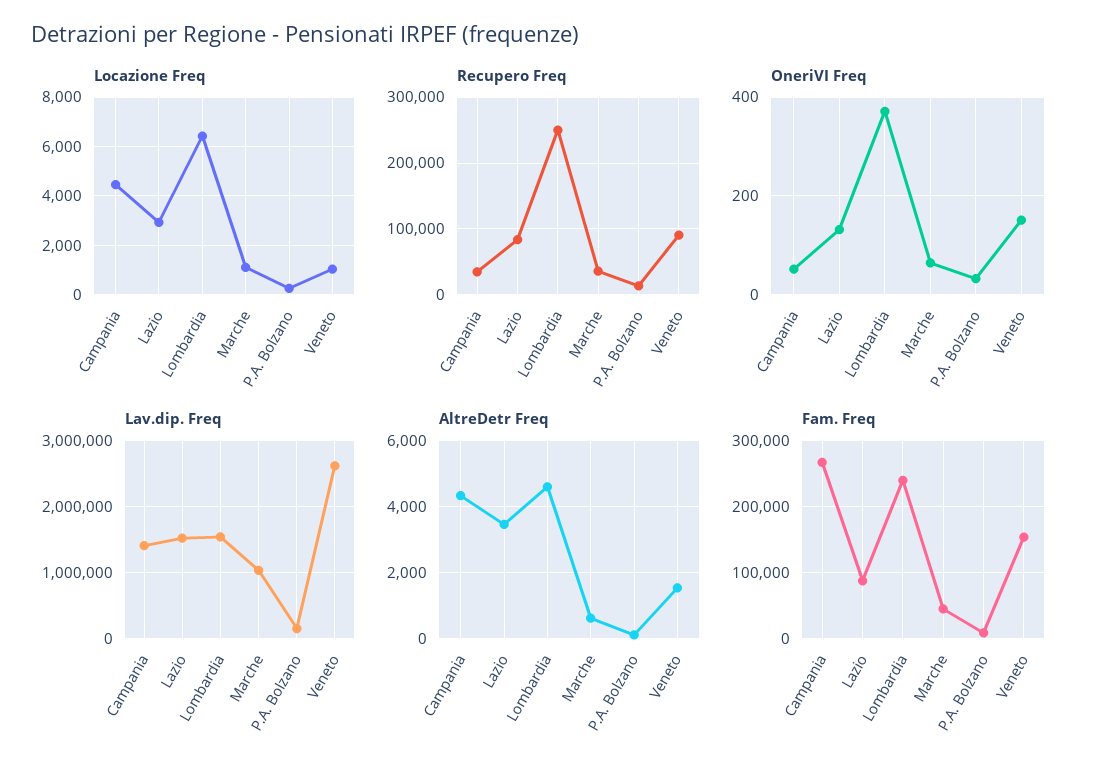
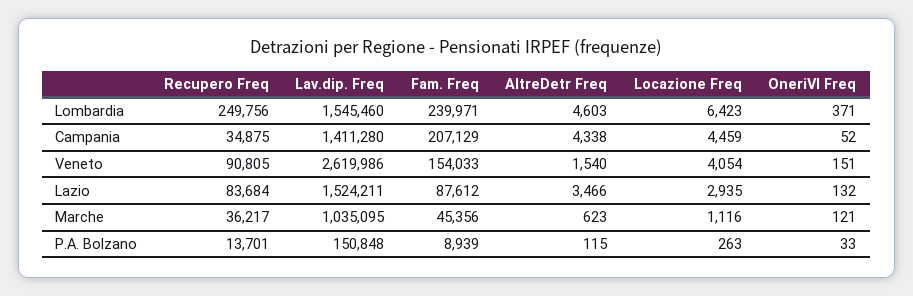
  {
    "Locazione Freq": {
      "Campania": 4459,
      "Lazio": 2935,
      "Lombardia": 6423,
      "Marche": 1116,
      "P.A. Bolzano": 263,
-     "Veneto": 1000
+     "Veneto": 4054
    },
    "Recupero Freq": {
      "Campania": 34875,
      "Lazio": 83684,
      "Lombardia": 249756,
      "Marche": 36217,
      "P.A. Bolzano": 13701,
      "Veneto": 90805
    },
    "OneriVI Freq": {
      "Campania": 52,
      "Lazio": 132,
      "Lombardia": 371,
-     "Marche": 60,
+     "Marche": 121,
      "P.A. Bolzano": 33,
      "Veneto": 151
    },
    "Lav.dip. Freq": {
      "Campania": 1411280,
      "Lazio": 1524211,
      "Lombardia": 1545460,
      "Marche": 1035095,
      "P.A. Bolzano": 150848,
      "Veneto": 2619986
    },
    "AltreDetr Freq": {
      "Campania": 4338,
      "Lazio": 3466,
      "Lombardia": 4603,
      "Marche": 623,
      "P.A. Bolzano": 115,
      "Veneto": 1540
    },
    "Fam. Freq": {
-     "Campania": 270000,
+     "Campania": 207129,
      "Lazio": 87612,
      "Lombardia": 239971,
      "Marche": 45356,
      "P.A. Bolzano": 8939,
      "Veneto": 154033
    }
  }

